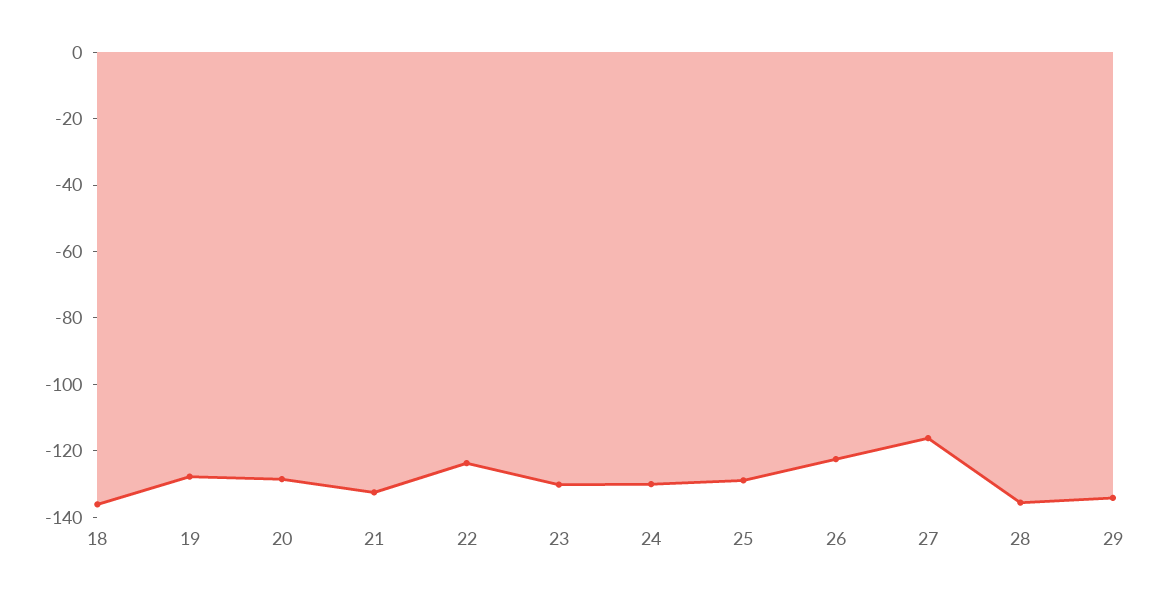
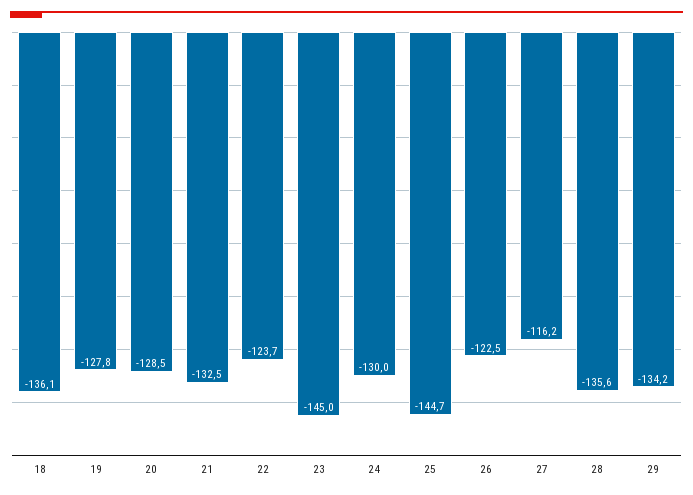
  {
    "18": -136.1,
    "19": -127.8,
    "20": -128.5,
    "21": -132.5,
    "22": -123.7,
-   "23": -130,
+   "23": -145,
    "24": -130,
-   "25": -130,
+   "25": -144.7,
    "26": -122.5,
    "27": -116.2,
    "28": -135.6,
    "29": -134.2
  }

